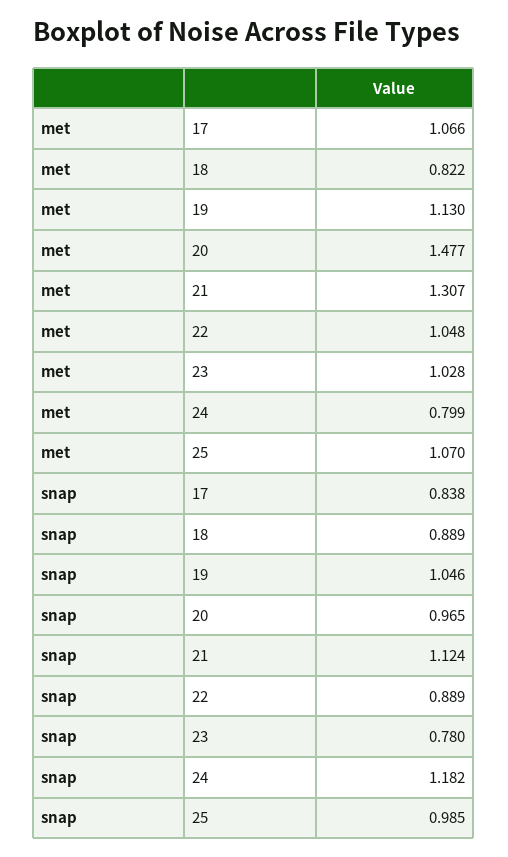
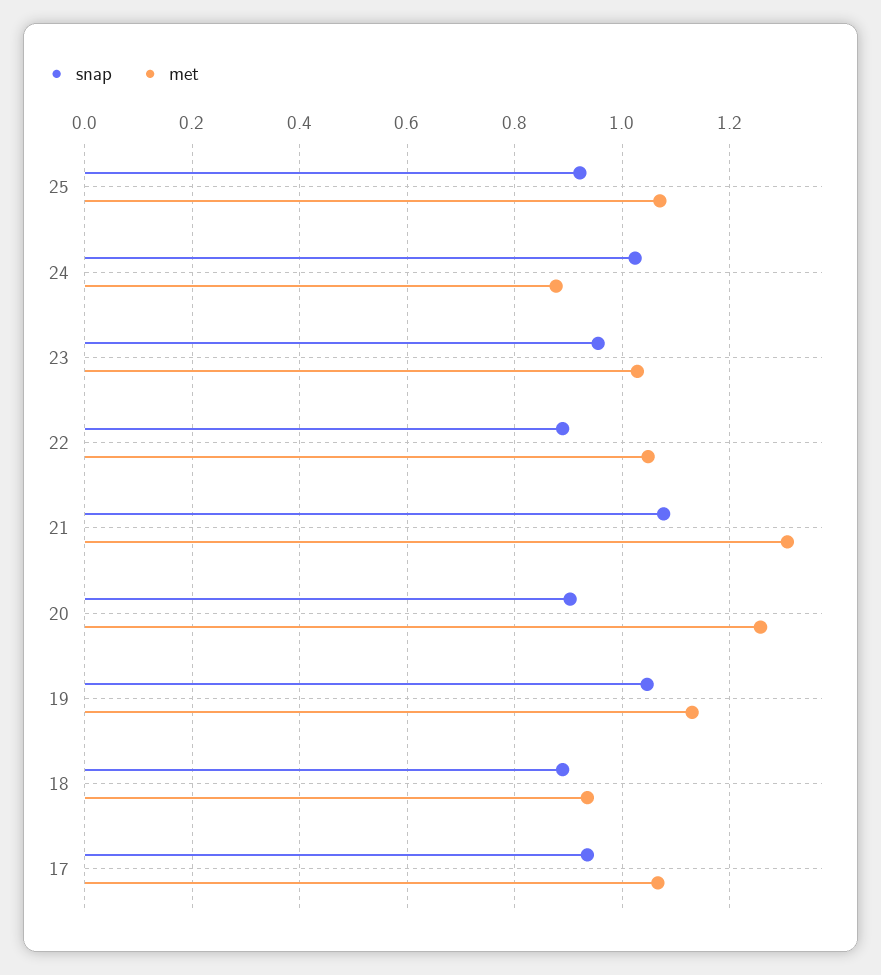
  {
    "met": {
      "17": 1.066,
-     "18": 0.822,
+     "18": 0.94,
      "19": 1.13,
-     "20": 1.477,
+     "20": 1.26,
      "21": 1.307,
      "22": 1.048,
      "23": 1.028,
-     "24": 0.799,
+     "24": 0.88,
      "25": 1.07
    },
    "snap": {
-     "17": 0.838,
+     "17": 0.94,
      "18": 0.889,
      "19": 1.046,
-     "20": 0.965,
+     "20": 0.9,
-     "21": 1.124,
+     "21": 1.08,
      "22": 0.889,
-     "23": 0.78,
+     "23": 0.96,
-     "24": 1.182,
+     "24": 1.02,
-     "25": 0.985
+     "25": 0.92
    }
  }

